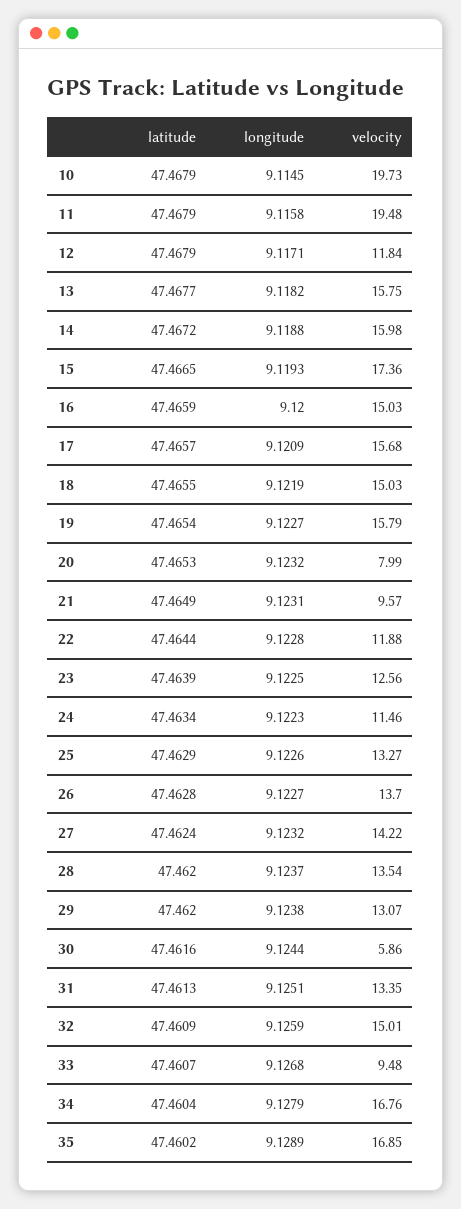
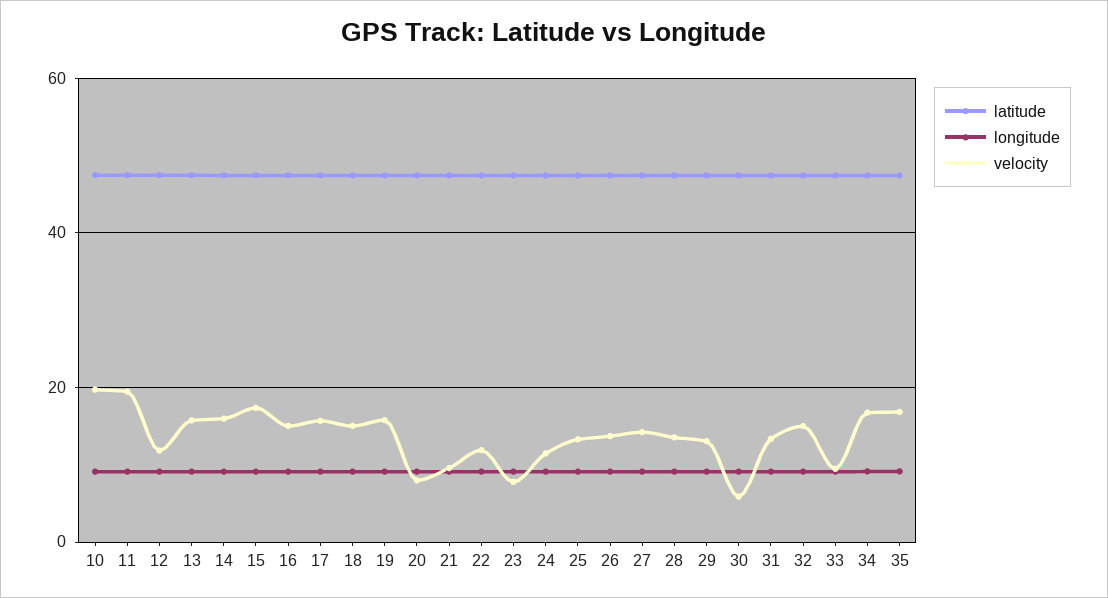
  {
    "latitude": {
      "10": 47.4679,
      "11": 47.4679,
      "12": 47.4679,
      "13": 47.4677,
      "14": 47.4672,
      "15": 47.4665,
      "16": 47.4659,
      "17": 47.4657,
      "18": 47.4655,
      "19": 47.4654,
      "20": 47.4653,
      "21": 47.4649,
      "22": 47.4644,
      "23": 47.4639,
      "24": 47.4634,
      "25": 47.4629,
      "26": 47.4628,
      "27": 47.4624,
      "28": 47.462,
      "29": 47.462,
      "30": 47.4616,
      "31": 47.4613,
      "32": 47.4609,
      "33": 47.4607,
      "34": 47.4604,
      "35": 47.4602
    },
    "longitude": {
      "10": 9.1145,
      "11": 9.1158,
      "12": 9.1171,
      "13": 9.1182,
      "14": 9.1188,
      "15": 9.1193,
      "16": 9.12,
      "17": 9.1209,
      "18": 9.1219,
      "19": 9.1227,
      "20": 9.1232,
      "21": 9.1231,
      "22": 9.1228,
      "23": 9.1225,
      "24": 9.1223,
      "25": 9.1226,
      "26": 9.1227,
      "27": 9.1232,
      "28": 9.1237,
      "29": 9.1238,
      "30": 9.1244,
      "31": 9.1251,
      "32": 9.1259,
      "33": 9.1268,
      "34": 9.1279,
      "35": 9.1289
    },
    "velocity": {
      "10": 19.73,
      "11": 19.48,
      "12": 11.84,
      "13": 15.75,
      "14": 15.98,
      "15": 17.36,
      "16": 15.03,
      "17": 15.68,
      "18": 15.03,
      "19": 15.79,
      "20": 7.99,
      "21": 9.57,
      "22": 11.88,
-     "23": 12.56,
+     "23": 8,
      "24": 11.46,
      "25": 13.27,
      "26": 13.7,
      "27": 14.22,
      "28": 13.54,
      "29": 13.07,
      "30": 5.86,
      "31": 13.35,
      "32": 15.01,
      "33": 9.48,
      "34": 16.76,
      "35": 16.85
    }
  }

